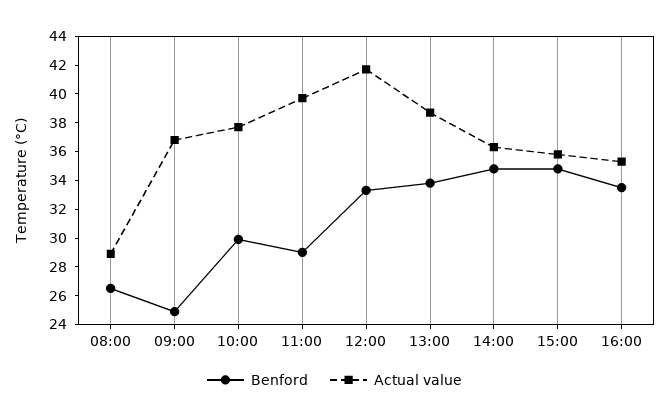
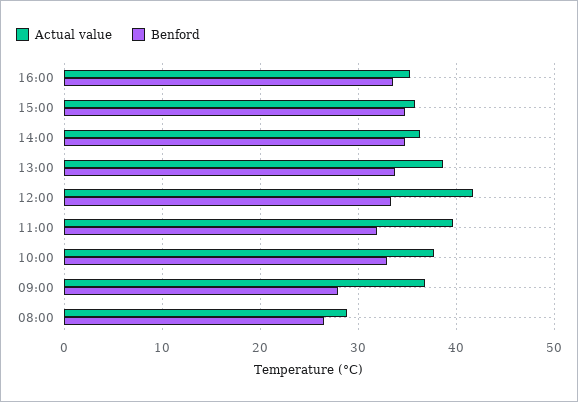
  {
    "Benford": {
      "08:00": 27,
-     "09:00": 25,
+     "09:00": 28,
-     "10:00": 30,
+     "10:00": 33,
-     "11:00": 29,
+     "11:00": 32,
      "12:00": 33,
      "13:00": 34,
      "14:00": 35,
      "15:00": 35,
      "16:00": 34
    },
    "Actual value": {
      "08:00": 29,
      "09:00": 37,
      "10:00": 38,
      "11:00": 40,
      "12:00": 42,
      "13:00": 39,
      "14:00": 36,
      "15:00": 36,
      "16:00": 35
    }
  }

